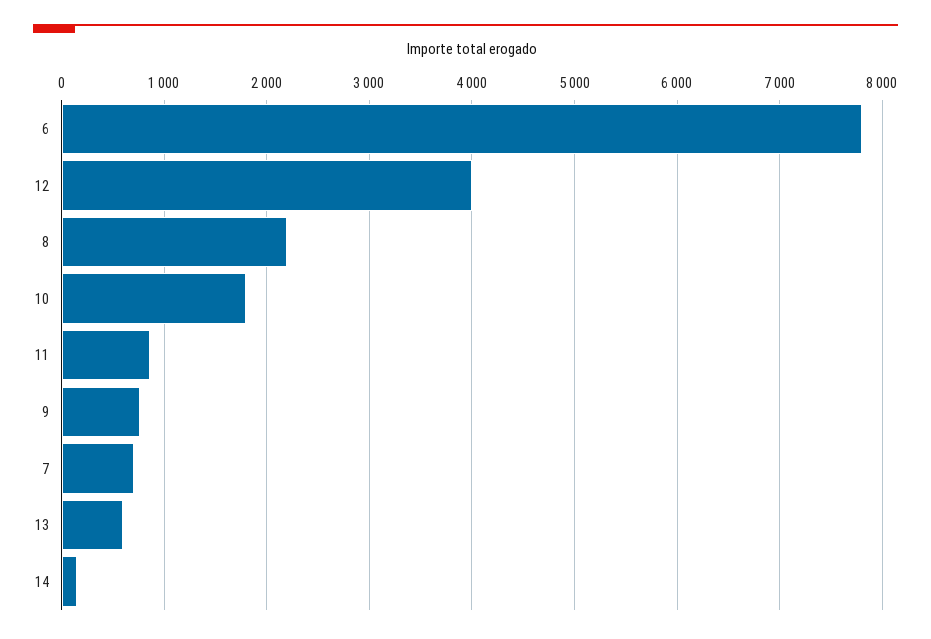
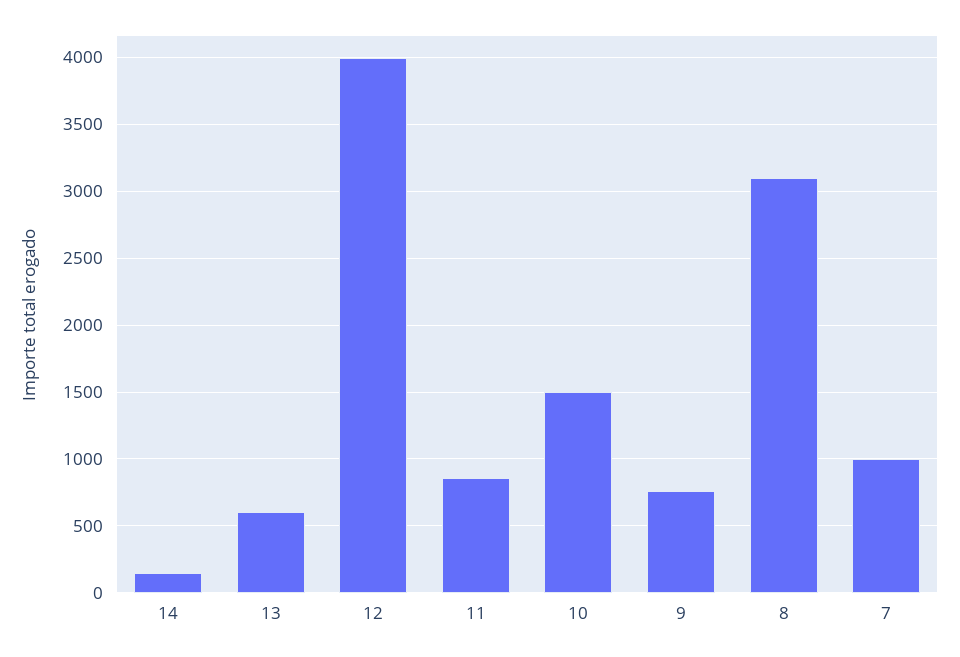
  {
-   "6": 7800,
    "12": 4000,
-   "8": 2200,
+   "8": 3100,
-   "10": 1800,
+   "10": 1500,
    "11": 850,
    "9": 750,
-   "7": 700,
+   "7": 1000,
    "13": 600,
    "14": 150
  }

